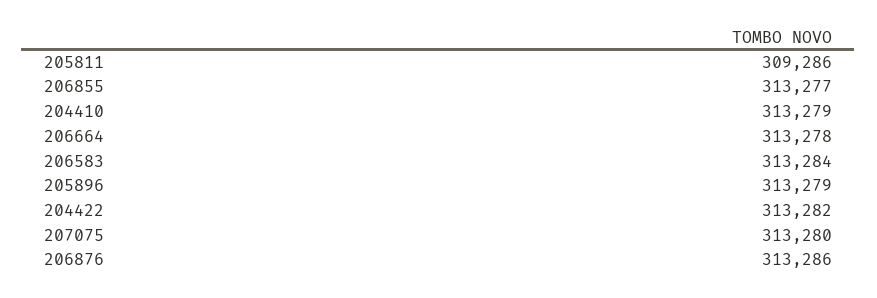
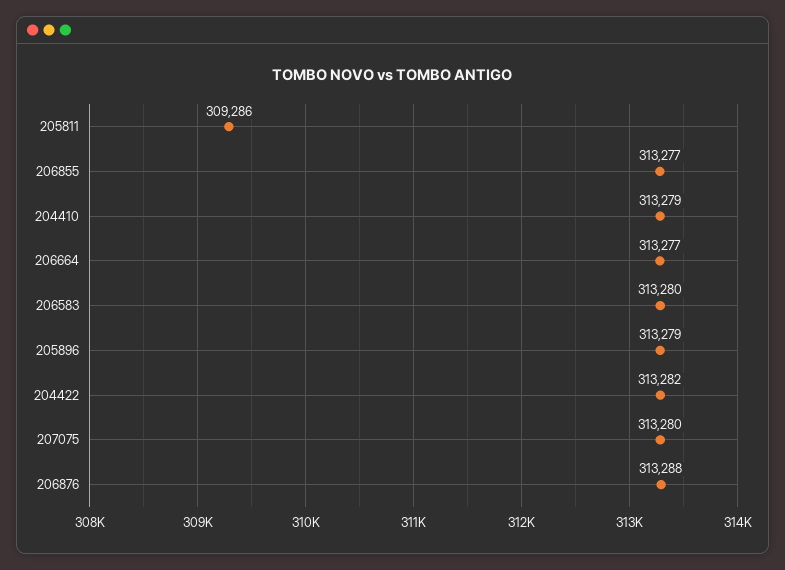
  {
    "205811": 309286,
    "206855": 313277,
    "204410": 313279,
-   "206664": 313278,
+   "206664": 313277,
-   "206583": 313284,
+   "206583": 313280,
    "205896": 313279,
    "204422": 313282,
    "207075": 313280,
-   "206876": 313286
+   "206876": 313288
  }

